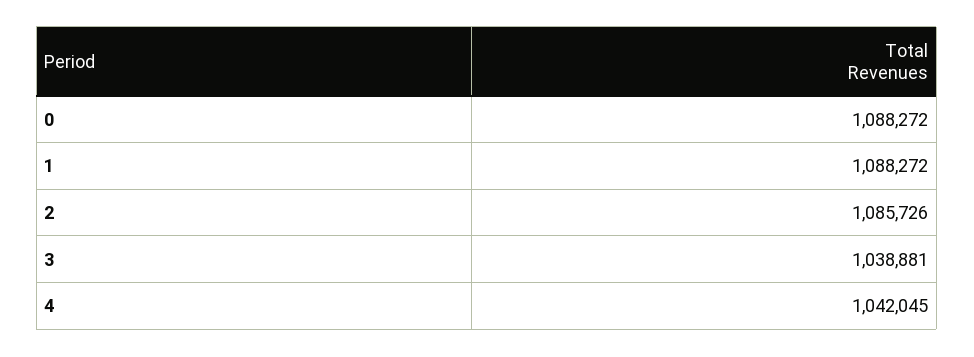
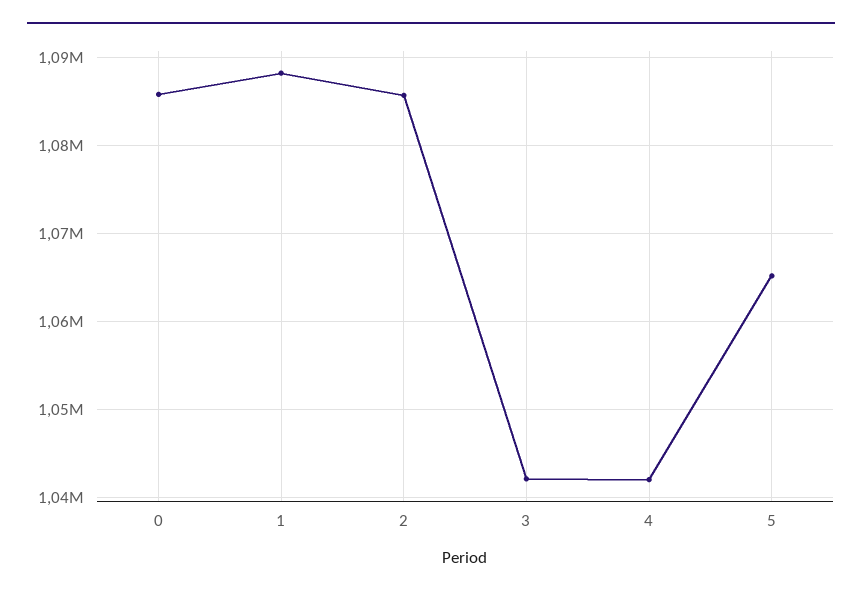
  {
-   "0": 1088272,
+   "0": 1086000,
    "1": 1088272,
    "2": 1085726,
-   "3": 1038881,
+   "3": 1042000,
-   "4": 1042045
+   "4": 1042045,
+   "5": 1065000
  }

